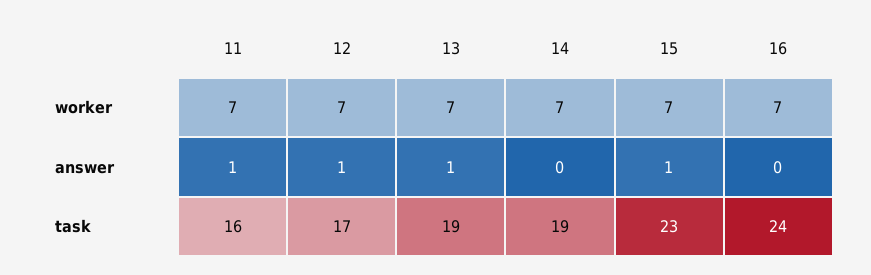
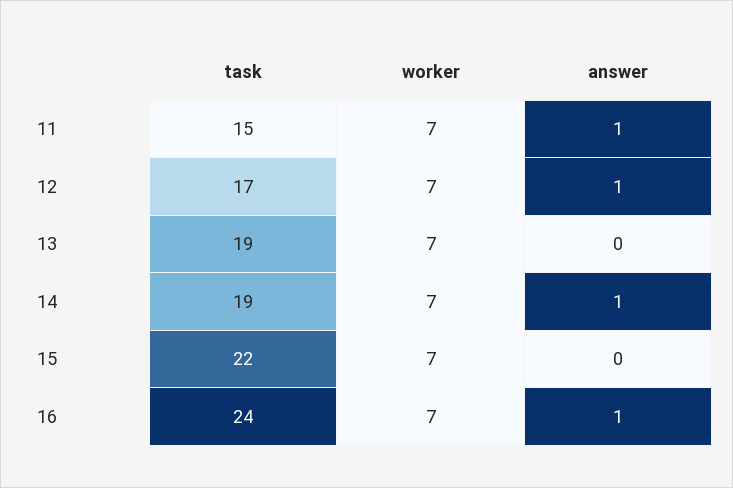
  {
    "11": {
      "worker": 7,
      "answer": 1,
-     "task": 16
+     "task": 15
    },
    "12": {
      "worker": 7,
      "answer": 1,
      "task": 17
    },
    "13": {
      "worker": 7,
-     "answer": 1,
+     "answer": 0,
      "task": 19
    },
    "14": {
      "worker": 7,
-     "answer": 0,
+     "answer": 1,
      "task": 19
    },
    "15": {
      "worker": 7,
-     "answer": 1,
+     "answer": 0,
-     "task": 23
+     "task": 22
    },
    "16": {
      "worker": 7,
-     "answer": 0,
+     "answer": 1,
      "task": 24
    }
  }

